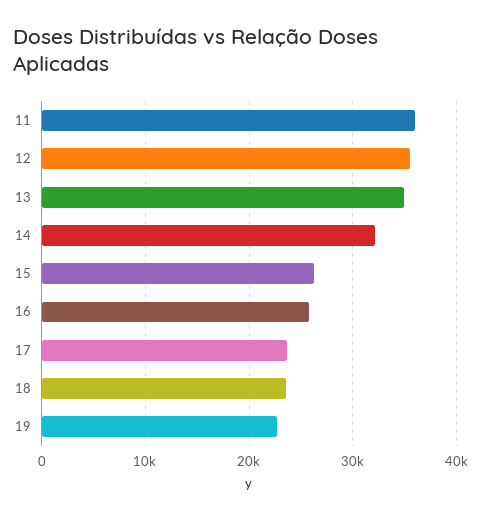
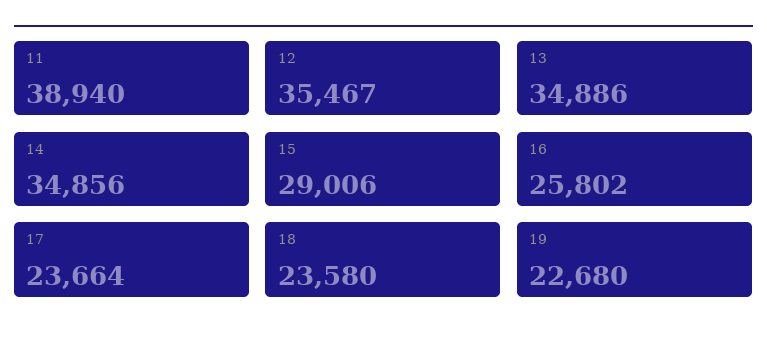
  {
-   "11": 36000,
+   "11": 38940,
    "12": 35467,
    "13": 34886,
-   "14": 32000,
+   "14": 34856,
-   "15": 26000,
+   "15": 29006,
    "16": 25802,
    "17": 23664,
    "18": 23580,
    "19": 22680
  }

